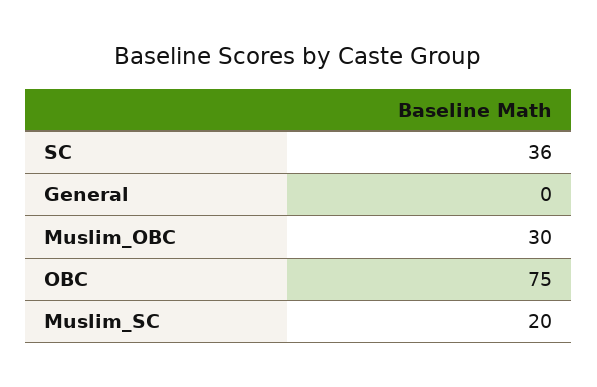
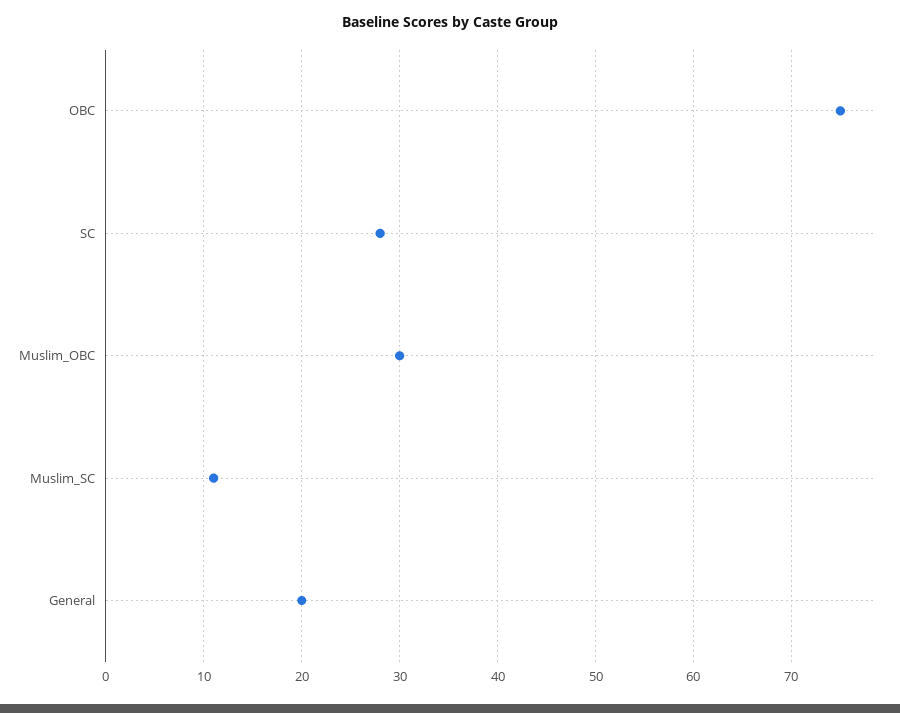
  {
-   "SC": 36,
+   "SC": 28,
-   "General": 0,
+   "General": 20,
    "Muslim_OBC": 30,
    "OBC": 75,
-   "Muslim_SC": 20
+   "Muslim_SC": 11
  }

